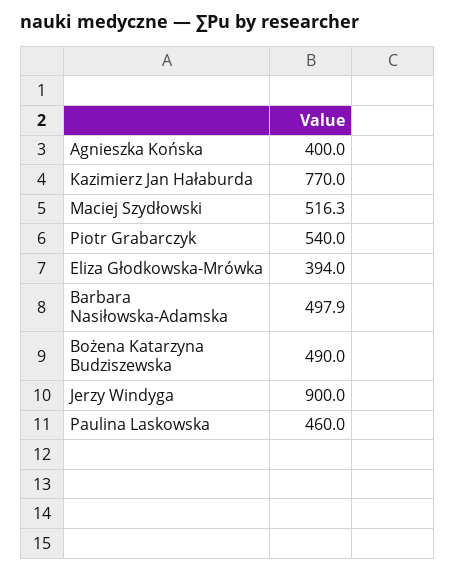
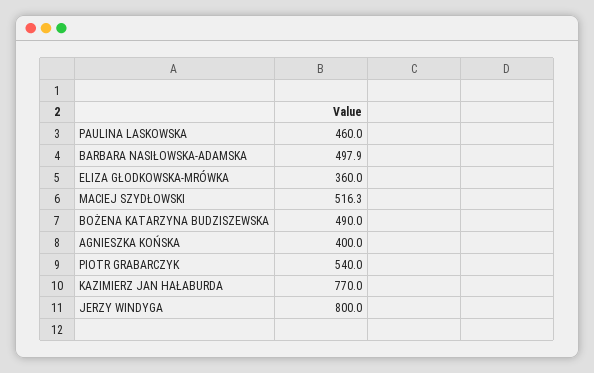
  {
    "Agnieszka Końska": 400,
    "Kazimierz Jan Hałaburda": 770,
    "Maciej Szydłowski": 516.3,
    "Piotr Grabarczyk": 540,
-   "Eliza Głodkowska-Mrówka": 394,
+   "Eliza Głodkowska-Mrówka": 360,
    "Barbara Nasiłowska-Adamska": 497.9,
    "Bożena Katarzyna Budziszewska": 490,
-   "Jerzy Windyga": 900,
+   "Jerzy Windyga": 800,
    "Paulina Laskowska": 460
  }

